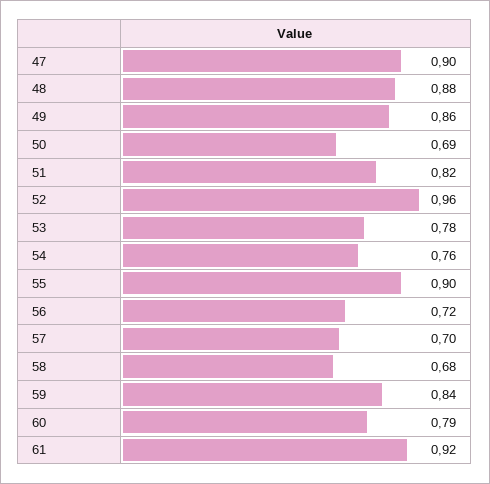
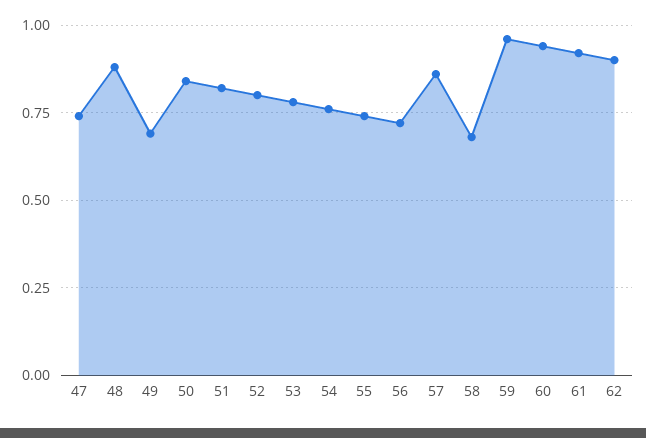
  {
-   "47": 0.9,
+   "47": 0.75,
    "48": 0.88,
-   "49": 0.86,
+   "49": 0.7,
-   "50": 0.69,
+   "50": 0.85,
    "51": 0.82,
-   "52": 0.96,
+   "52": 0.8,
    "53": 0.78,
    "54": 0.76,
-   "55": 0.9,
+   "55": 0.75,
    "56": 0.72,
-   "57": 0.7,
+   "57": 0.85,
    "58": 0.68,
-   "59": 0.84,
+   "59": 0.95,
-   "60": 0.79,
+   "60": 0.95,
-   "61": 0.92
+   "61": 0.92,
+   "62": 0.9
  }

